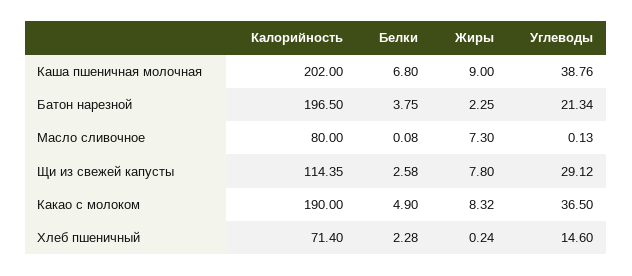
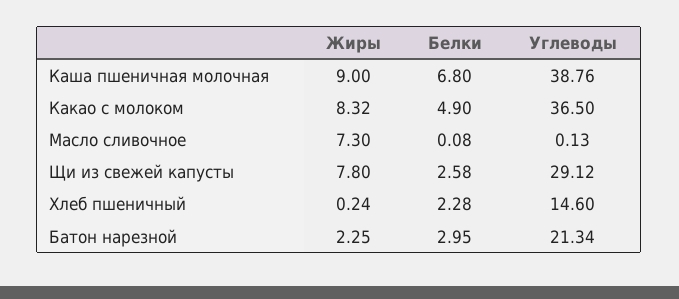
  {
-   "Калорийность": {
-     "Каша пшеничная молочная": 202,
-     "Батон нарезной": 196.5,
-     "Масло сливочное": 80,
-     "Щи из свежей капусты": 114.35,
-     "Какао с молоком": 190,
-     "Хлеб пшеничный": 71.4
-   },
    "Белки": {
      "Каша пшеничная молочная": 6.8,
-     "Батон нарезной": 3.75,
+     "Батон нарезной": 2.95,
      "Масло сливочное": 0.08,
      "Щи из свежей капусты": 2.58,
      "Какао с молоком": 4.9,
      "Хлеб пшеничный": 2.28
    },
    "Жиры": {
      "Каша пшеничная молочная": 9,
      "Батон нарезной": 2.25,
      "Масло сливочное": 7.3,
      "Щи из свежей капусты": 7.8,
      "Какао с молоком": 8.32,
      "Хлеб пшеничный": 0.24
    },
    "Углеводы": {
      "Каша пшеничная молочная": 38.76,
      "Батон нарезной": 21.34,
      "Масло сливочное": 0.13,
      "Щи из свежей капусты": 29.12,
      "Какао с молоком": 36.5,
      "Хлеб пшеничный": 14.6
    }
  }

